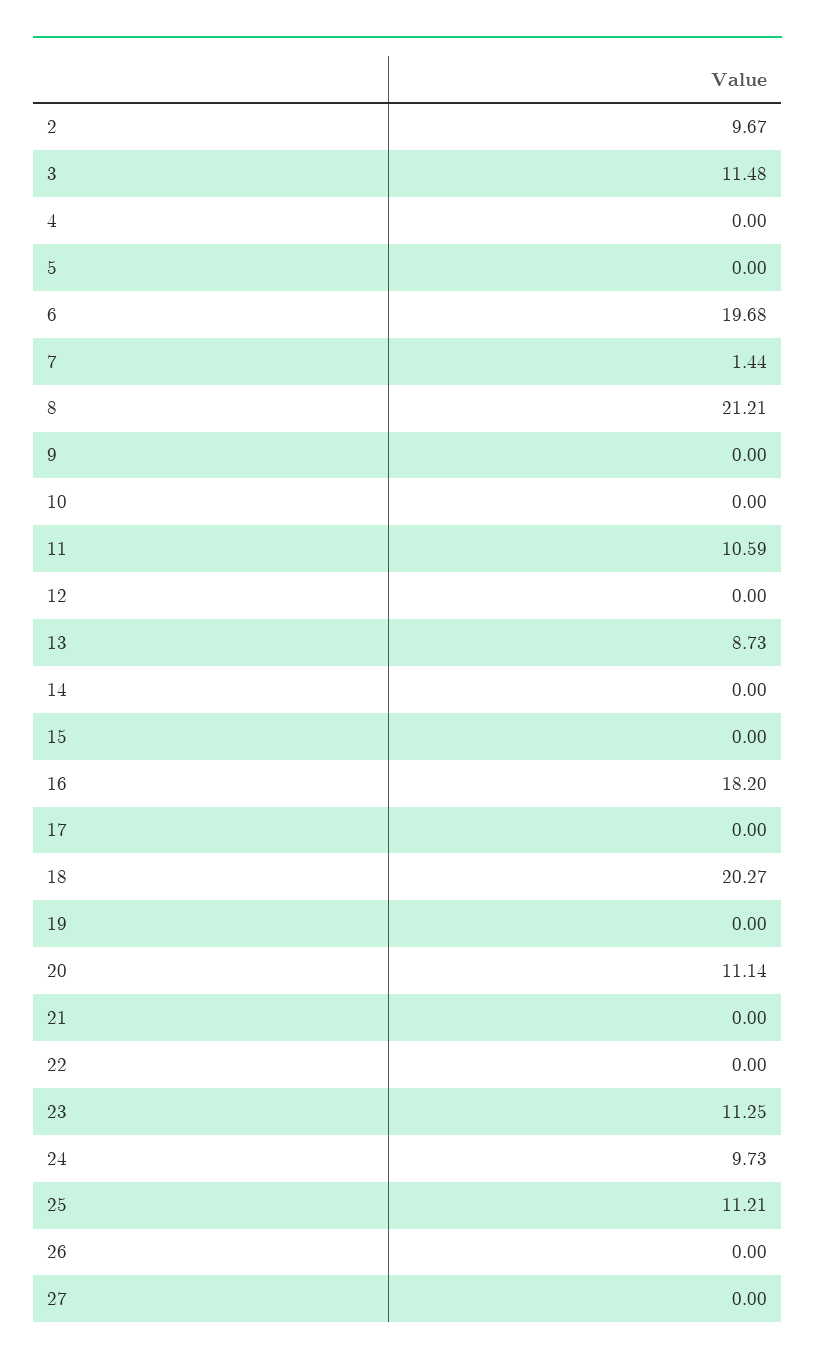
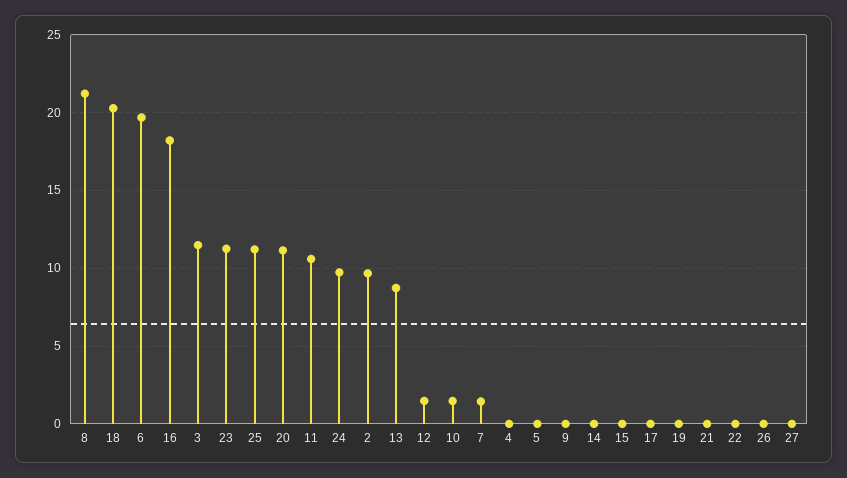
  {
    "2": 9.67,
    "3": 11.48,
    "4": 0,
    "5": 0,
    "6": 19.68,
    "7": 1.44,
    "8": 21.21,
    "9": 0,
-   "10": 0,
+   "10": 1.5,
    "11": 10.59,
-   "12": 0,
+   "12": 1.5,
    "13": 8.73,
    "14": 0,
    "15": 0,
    "16": 18.2,
    "17": 0,
    "18": 20.27,
    "19": 0,
    "20": 11.14,
    "21": 0,
    "22": 0,
    "23": 11.25,
    "24": 9.73,
    "25": 11.21,
    "26": 0,
    "27": 0
  }

